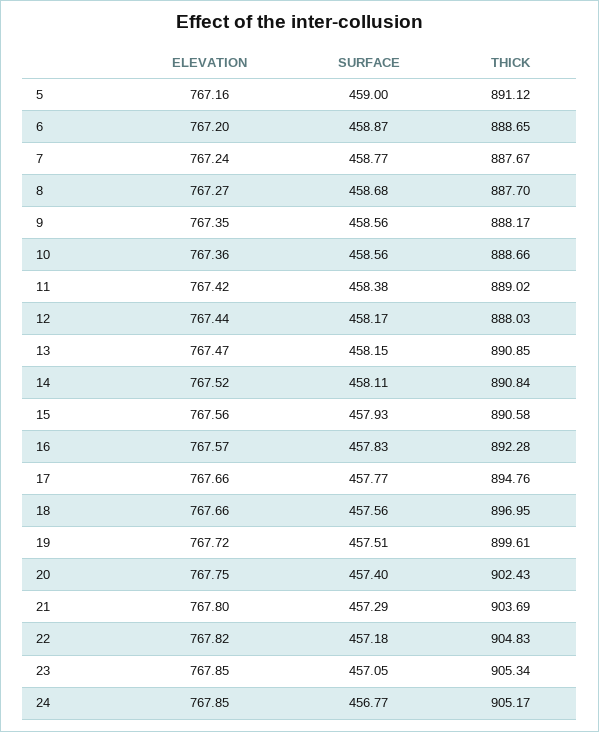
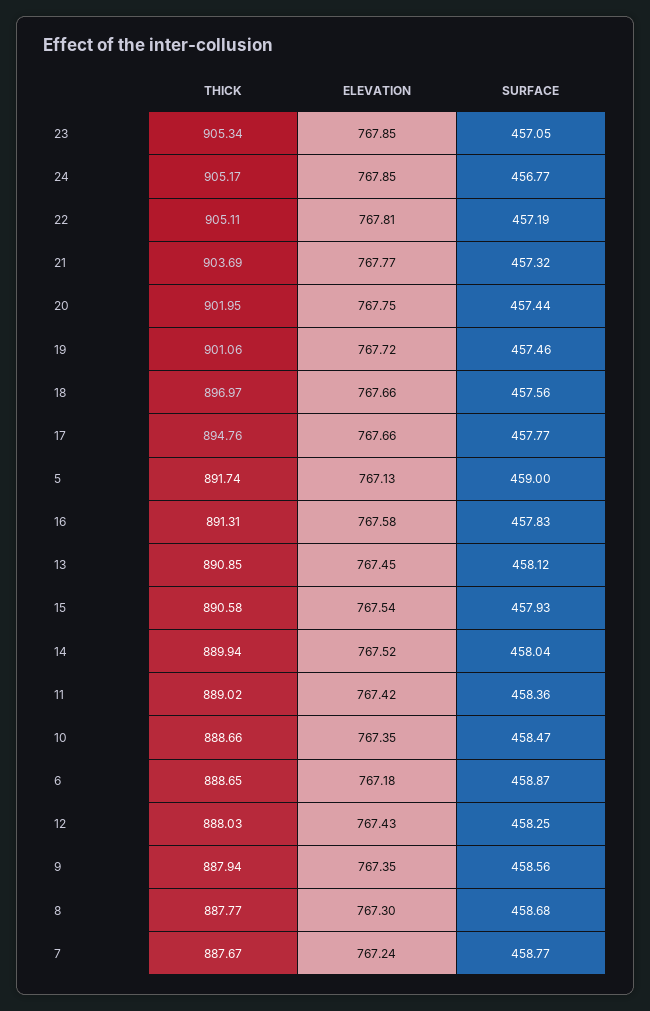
  {
    "ELEVATION": {
-     "5": 767.16,
+     "5": 767.13,
-     "6": 767.2,
+     "6": 767.18,
      "7": 767.24,
-     "8": 767.27,
+     "8": 767.3,
      "9": 767.35,
-     "10": 767.36,
+     "10": 767.35,
      "11": 767.42,
-     "12": 767.44,
+     "12": 767.43,
-     "13": 767.47,
+     "13": 767.45,
      "14": 767.52,
-     "15": 767.56,
+     "15": 767.54,
-     "16": 767.57,
+     "16": 767.58,
      "17": 767.66,
      "18": 767.66,
      "19": 767.72,
      "20": 767.75,
-     "21": 767.8,
+     "21": 767.77,
-     "22": 767.82,
+     "22": 767.81,
      "23": 767.85,
      "24": 767.85
    },
    "SURFACE": {
      "5": 459,
      "6": 458.87,
      "7": 458.77,
      "8": 458.68,
      "9": 458.56,
-     "10": 458.56,
+     "10": 458.47,
-     "11": 458.38,
+     "11": 458.36,
-     "12": 458.17,
+     "12": 458.25,
-     "13": 458.15,
+     "13": 458.12,
-     "14": 458.11,
+     "14": 458.04,
      "15": 457.93,
      "16": 457.83,
      "17": 457.77,
      "18": 457.56,
-     "19": 457.51,
+     "19": 457.46,
-     "20": 457.4,
+     "20": 457.44,
-     "21": 457.29,
+     "21": 457.32,
-     "22": 457.18,
+     "22": 457.19,
      "23": 457.05,
      "24": 456.77
    },
    "THICK": {
-     "5": 891.12,
+     "5": 891.74,
      "6": 888.65,
      "7": 887.67,
-     "8": 887.7,
+     "8": 887.77,
-     "9": 888.17,
+     "9": 887.94,
      "10": 888.66,
      "11": 889.02,
      "12": 888.03,
      "13": 890.85,
-     "14": 890.84,
+     "14": 889.94,
      "15": 890.58,
-     "16": 892.28,
+     "16": 891.31,
      "17": 894.76,
-     "18": 896.95,
+     "18": 896.97,
-     "19": 899.61,
+     "19": 901.06,
-     "20": 902.43,
+     "20": 901.95,
      "21": 903.69,
-     "22": 904.83,
+     "22": 905.11,
      "23": 905.34,
      "24": 905.17
    }
  }

